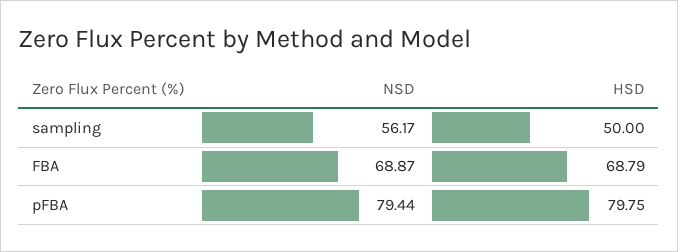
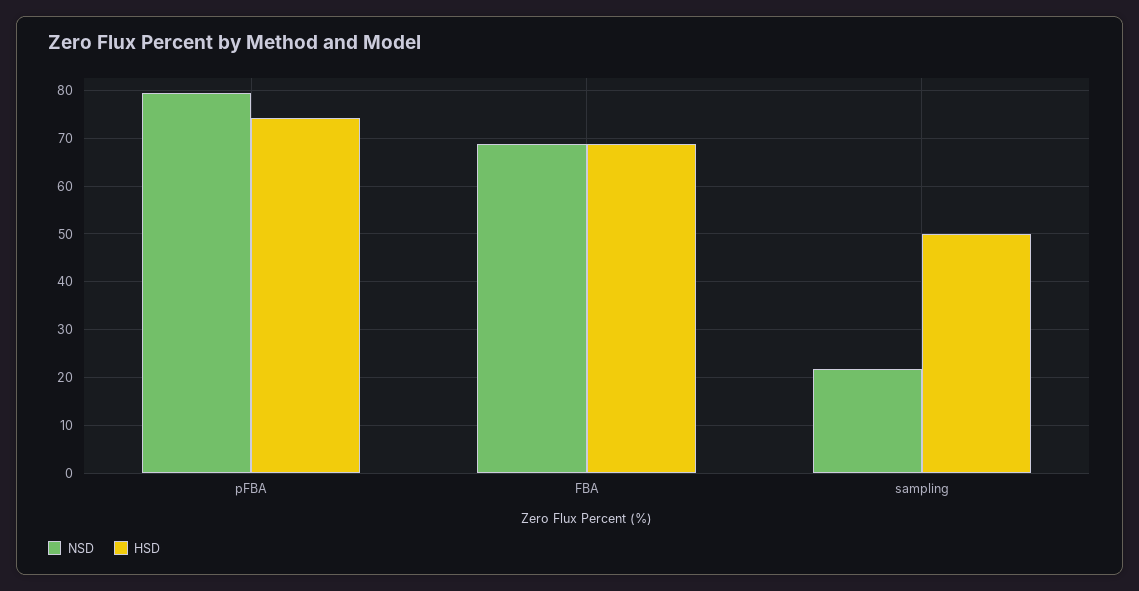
  {
    "NSD": {
-     "sampling": 56.17,
+     "sampling": 22,
      "FBA": 68.87,
      "pFBA": 79.44
    },
    "HSD": {
      "sampling": 50,
      "FBA": 68.79,
-     "pFBA": 79.75
+     "pFBA": 74
    }
  }

